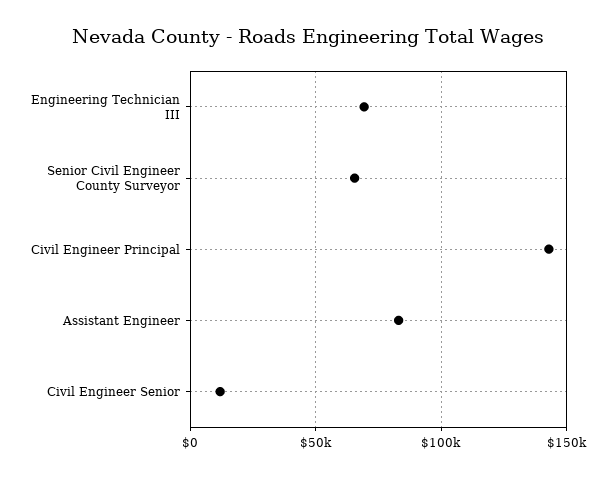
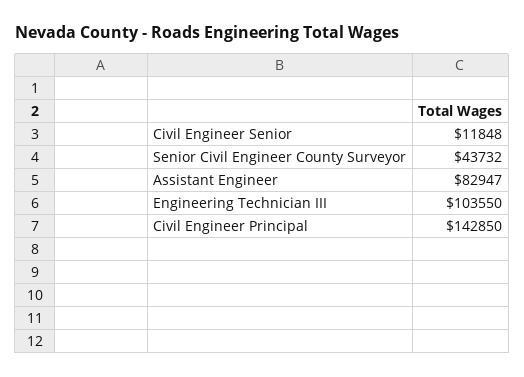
  {
-   "Engineering Technician III": 70000,
+   "Engineering Technician III": 103550,
-   "Senior Civil Engineer County Surveyor": 65000,
+   "Senior Civil Engineer County Surveyor": 43732,
    "Civil Engineer Principal": 142850,
    "Assistant Engineer": 82947,
    "Civil Engineer Senior": 11848
  }

